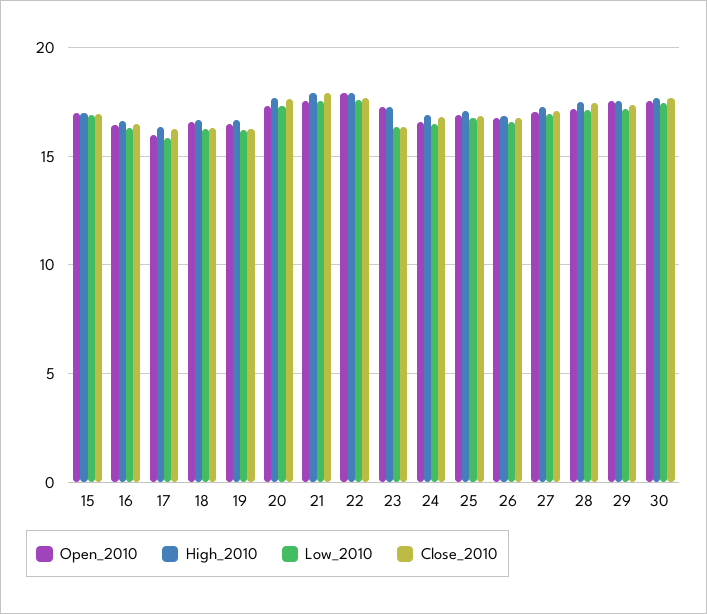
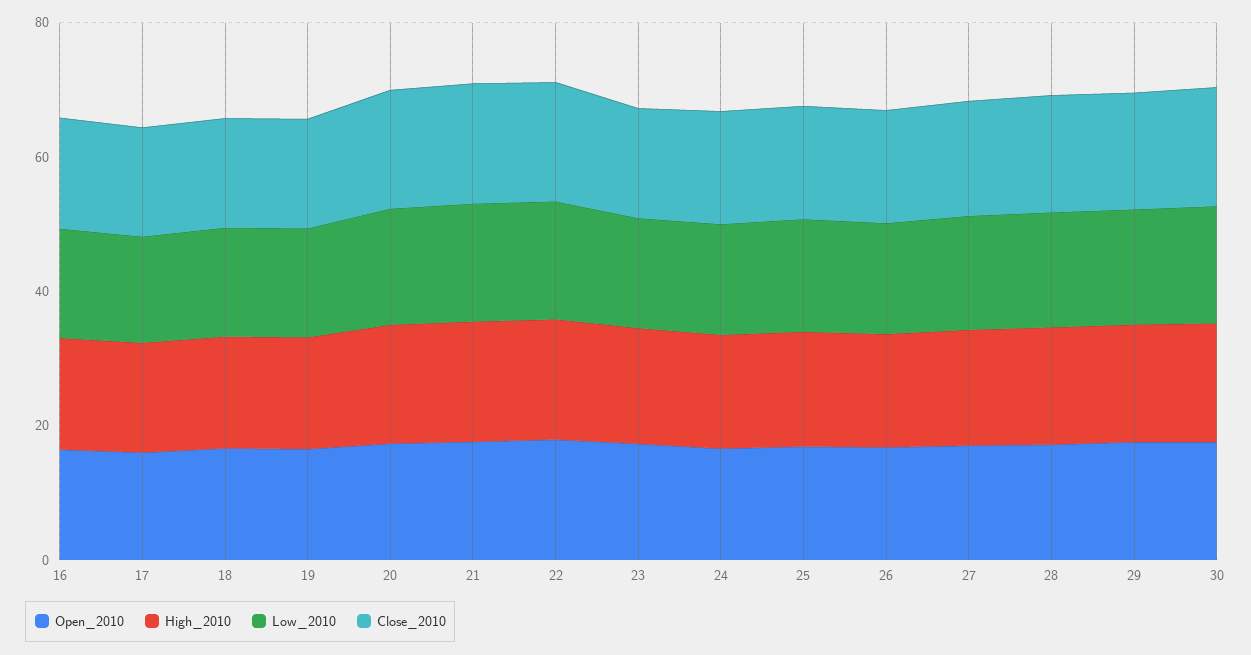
  {
    "Open_2010": {
-     "15": 17,
      "16": 16.5,
      "17": 16,
      "18": 16.5,
      "19": 16.5,
      "20": 17.5,
      "21": 17.5,
      "22": 18,
      "23": 17.5,
      "24": 16.5,
      "25": 17,
      "26": 16.5,
      "27": 17,
      "28": 17,
      "29": 17.5,
      "30": 17.5
    },
    "High_2010": {
-     "15": 17,
      "16": 16.5,
      "17": 16.5,
      "18": 16.5,
      "19": 16.5,
      "20": 17.5,
      "21": 18,
      "22": 18,
      "23": 17.5,
      "24": 17,
      "25": 17,
      "26": 17,
      "27": 17,
      "28": 17.5,
      "29": 17.5,
      "30": 17.5
    },
    "Low_2010": {
-     "15": 17,
      "16": 16.5,
      "17": 16,
      "18": 16,
      "19": 16,
      "20": 17.5,
      "21": 17.5,
      "22": 17.5,
      "23": 16.5,
      "24": 16.5,
      "25": 17,
      "26": 16.5,
      "27": 17,
      "28": 17,
      "29": 17,
      "30": 17.5
    },
    "Close_2010": {
-     "15": 17,
      "16": 16.5,
      "17": 16,
      "18": 16.5,
      "19": 16.5,
      "20": 17.5,
      "21": 18,
      "22": 17.5,
      "23": 16.5,
      "24": 17,
      "25": 17,
      "26": 17,
      "27": 17,
      "28": 17.5,
      "29": 17.5,
      "30": 17.5
    }
  }

